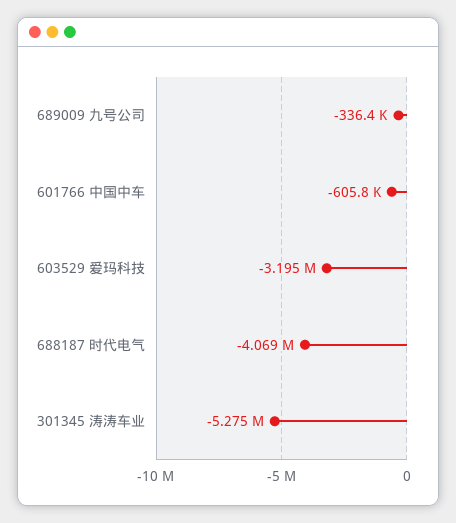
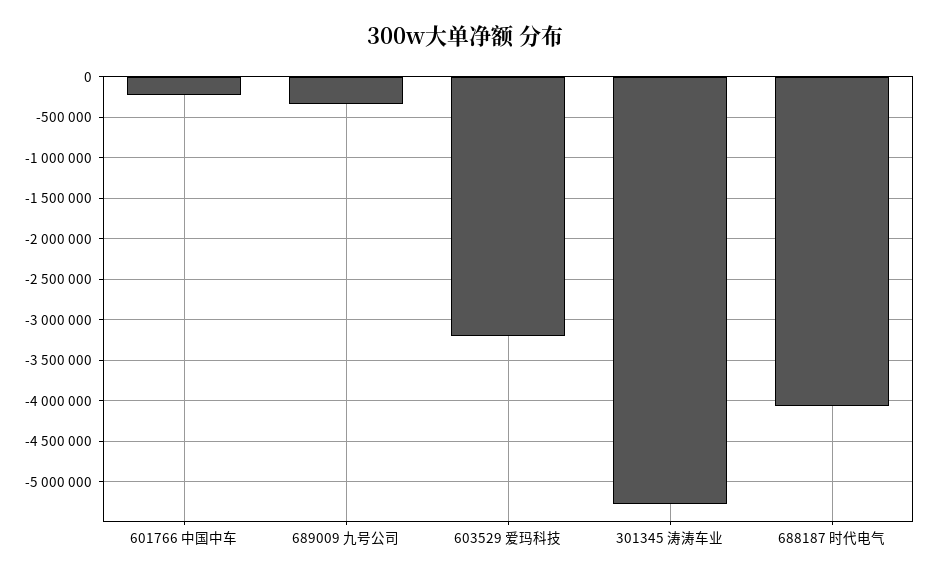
  {
    "689009 九号公司": -336400,
-   "601766 中国中车": -605800,
+   "601766 中国中车": -200000,
    "603529 爱玛科技": -3195000,
    "688187 时代电气": -4069000,
    "301345 涛涛车业": -5275000
  }

